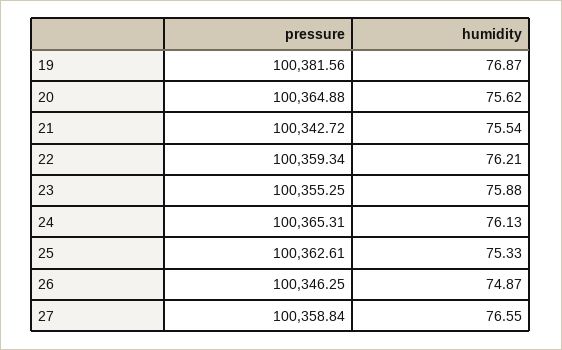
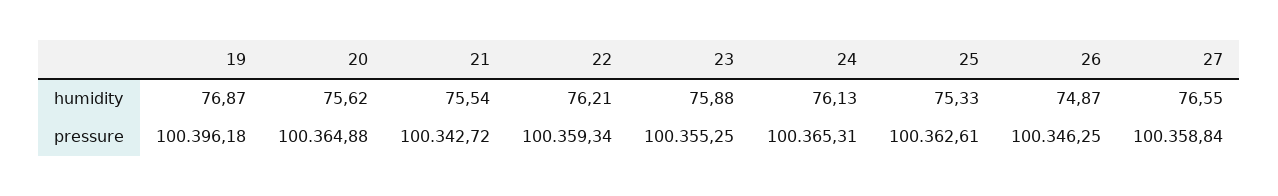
  {
    "pressure": {
-     "19": 100381.56,
+     "19": 100396.18,
      "20": 100364.88,
      "21": 100342.72,
      "22": 100359.34,
      "23": 100355.25,
      "24": 100365.31,
      "25": 100362.61,
      "26": 100346.25,
      "27": 100358.84
    },
    "humidity": {
      "19": 76.87,
      "20": 75.62,
      "21": 75.54,
      "22": 76.21,
      "23": 75.88,
      "24": 76.13,
      "25": 75.33,
      "26": 74.87,
      "27": 76.55
    }
  }

